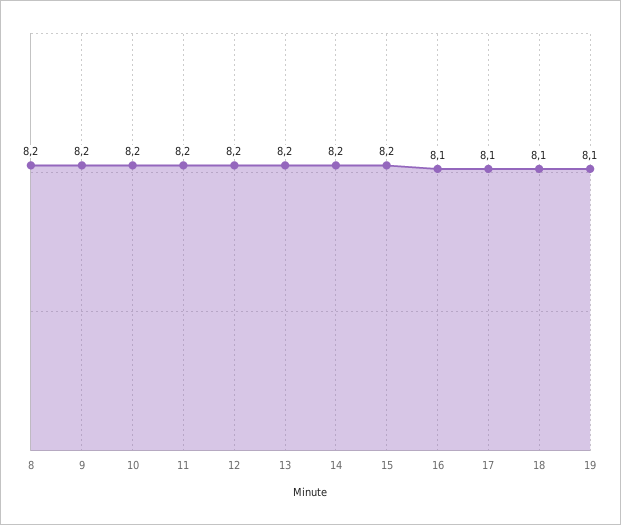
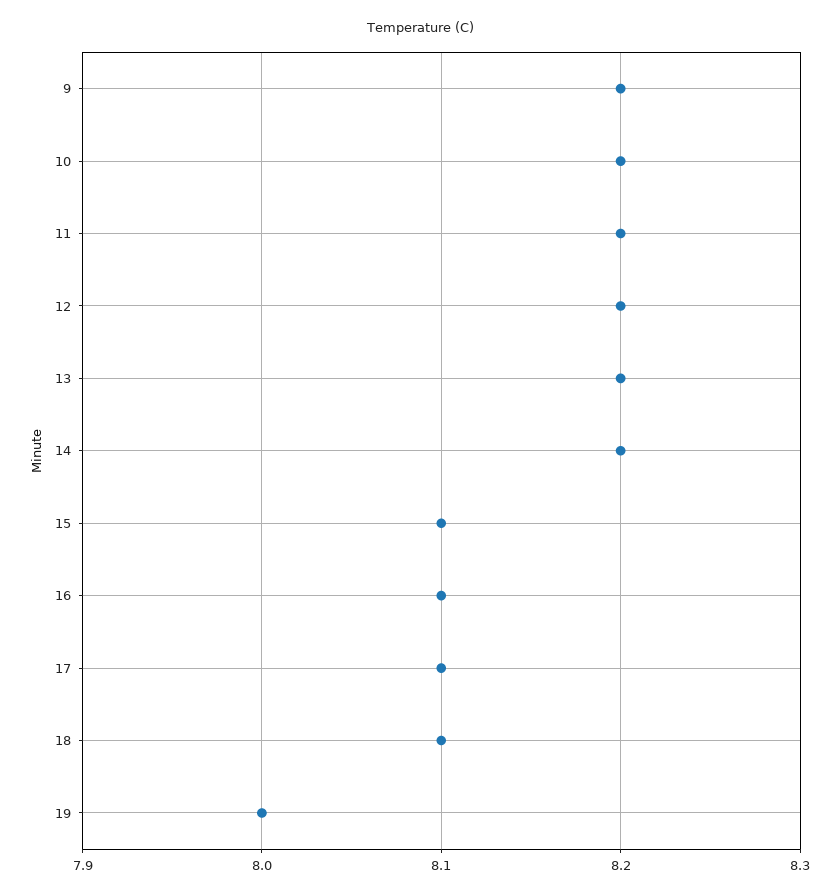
  {
-   "8": 8.2,
    "9": 8.2,
    "10": 8.2,
    "11": 8.2,
    "12": 8.2,
    "13": 8.2,
    "14": 8.2,
-   "15": 8.2,
+   "15": 8.1,
    "16": 8.1,
    "17": 8.1,
    "18": 8.1,
-   "19": 8.1
+   "19": 8
  }

